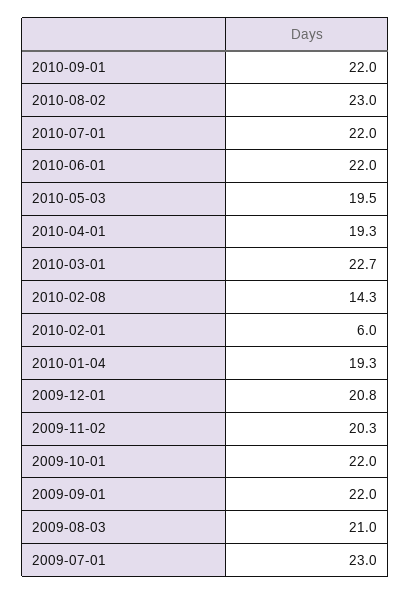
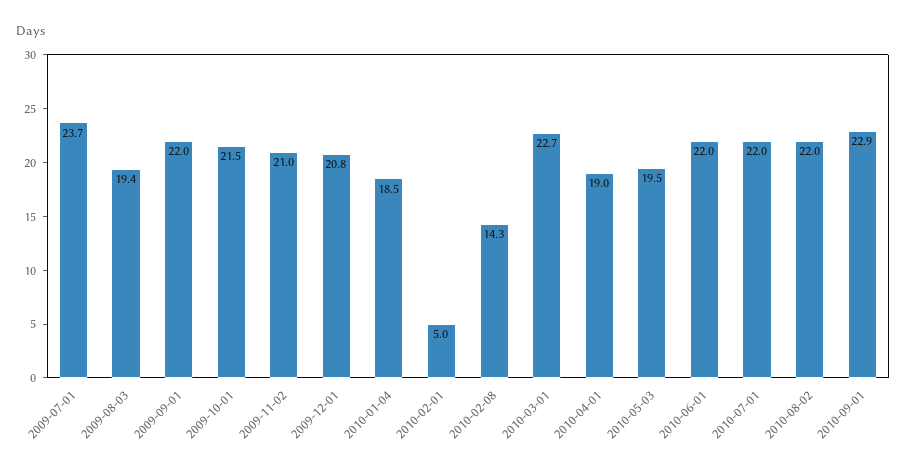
  {
-   "2010-09-01": 22,
+   "2010-09-01": 22.9,
-   "2010-08-02": 23,
+   "2010-08-02": 22,
    "2010-07-01": 22,
    "2010-06-01": 22,
    "2010-05-03": 19.5,
-   "2010-04-01": 19.3,
+   "2010-04-01": 19,
    "2010-03-01": 22.7,
    "2010-02-08": 14.3,
-   "2010-02-01": 6,
+   "2010-02-01": 5,
-   "2010-01-04": 19.3,
+   "2010-01-04": 18.5,
    "2009-12-01": 20.8,
-   "2009-11-02": 20.3,
+   "2009-11-02": 21,
-   "2009-10-01": 22,
+   "2009-10-01": 21.5,
    "2009-09-01": 22,
-   "2009-08-03": 21,
+   "2009-08-03": 19.4,
-   "2009-07-01": 23
+   "2009-07-01": 23.7
  }

